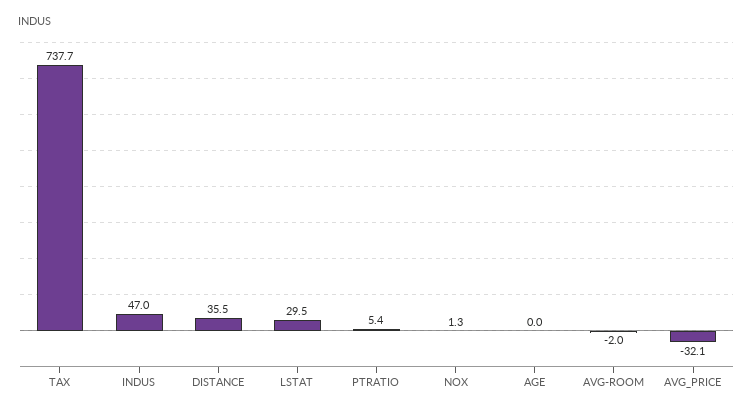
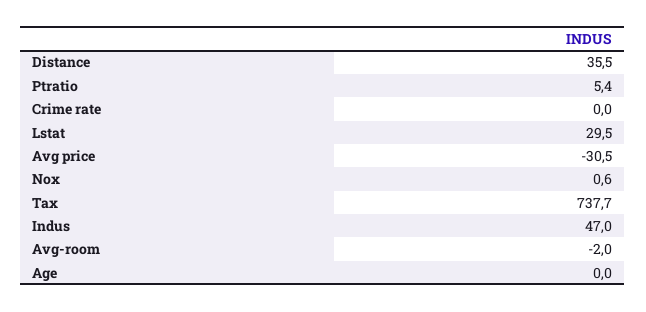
  {
    "TAX": 737.7,
    "INDUS": 47,
    "DISTANCE": 35.5,
    "LSTAT": 29.5,
    "PTRATIO": 5.4,
-   "NOX": 1.3,
+   "NOX": 0.6,
    "AGE": 0,
    "AVG-ROOM": -2,
-   "AVG_PRICE": -32.1
+   "AVG_PRICE": -30.5,
+   "Crime rate": 0
  }

